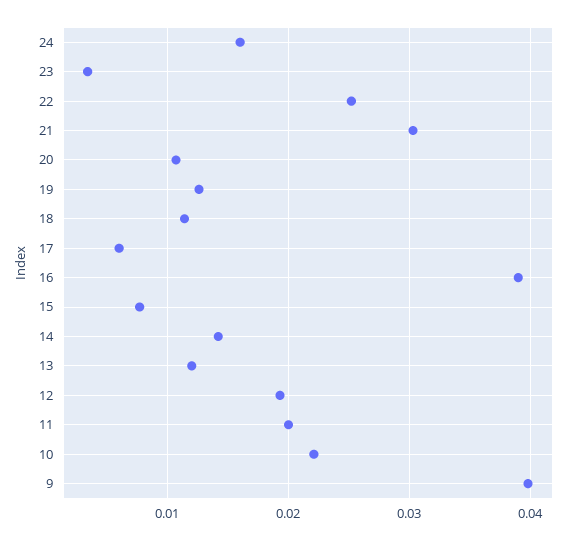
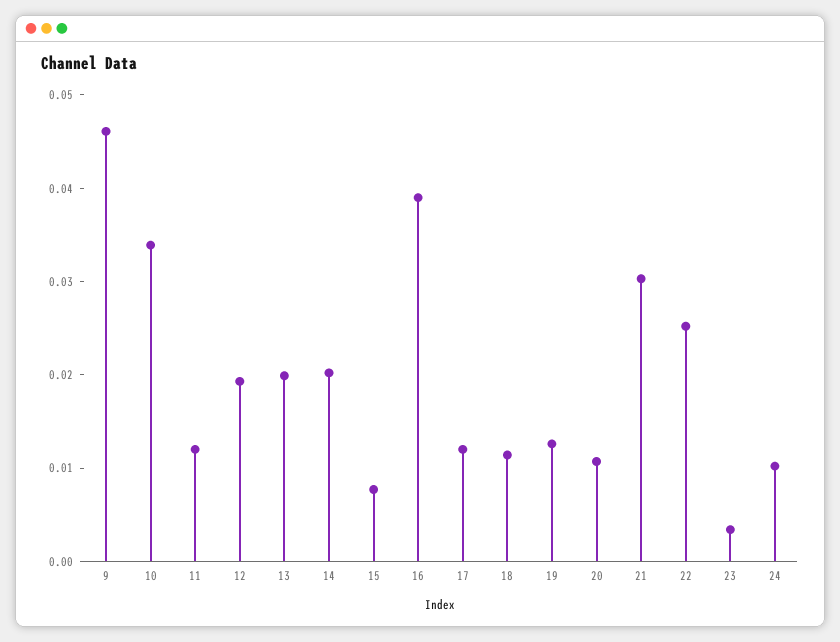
  {
-   "24": 0.016,
+   "24": 0.01,
    "23": 0.003,
    "22": 0.025,
    "21": 0.03,
    "20": 0.011,
    "19": 0.013,
    "18": 0.011,
-   "17": 0.006,
+   "17": 0.012,
    "16": 0.039,
    "15": 0.008,
-   "14": 0.014,
+   "14": 0.02,
-   "13": 0.012,
+   "13": 0.02,
    "12": 0.019,
-   "11": 0.02,
+   "11": 0.012,
-   "10": 0.022,
+   "10": 0.034,
-   "9": 0.04
+   "9": 0.046
  }

